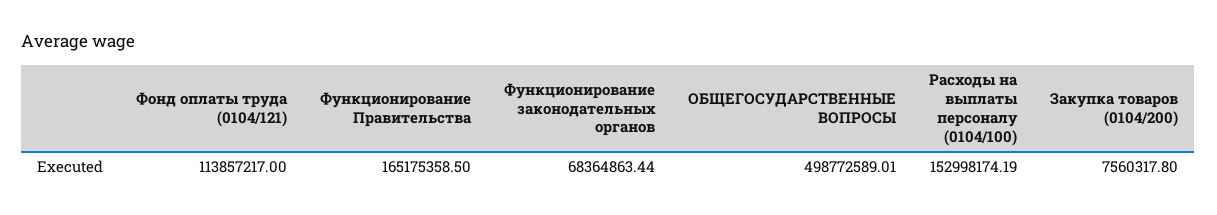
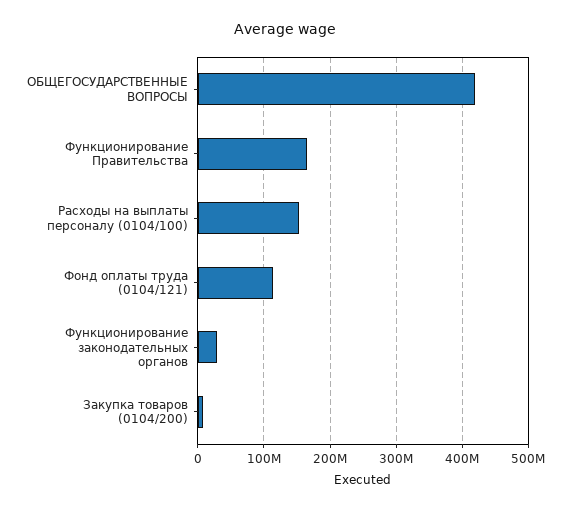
  {
    "Фонд оплаты труда (0104/121)": 113857217,
    "Функционирование Правительства": 165175358.5,
-   "Функционирование законодательных органов": 68364863.44,
+   "Функционирование законодательных органов": 30000000,
-   "ОБЩЕГОСУДАРСТВЕННЫЕ ВОПРОСЫ": 498772589.01,
+   "ОБЩЕГОСУДАРСТВЕННЫЕ ВОПРОСЫ": 420000000,
    "Расходы на выплаты персоналу (0104/100)": 152998174.19,
    "Закупка товаров (0104/200)": 7560317.8
  }

